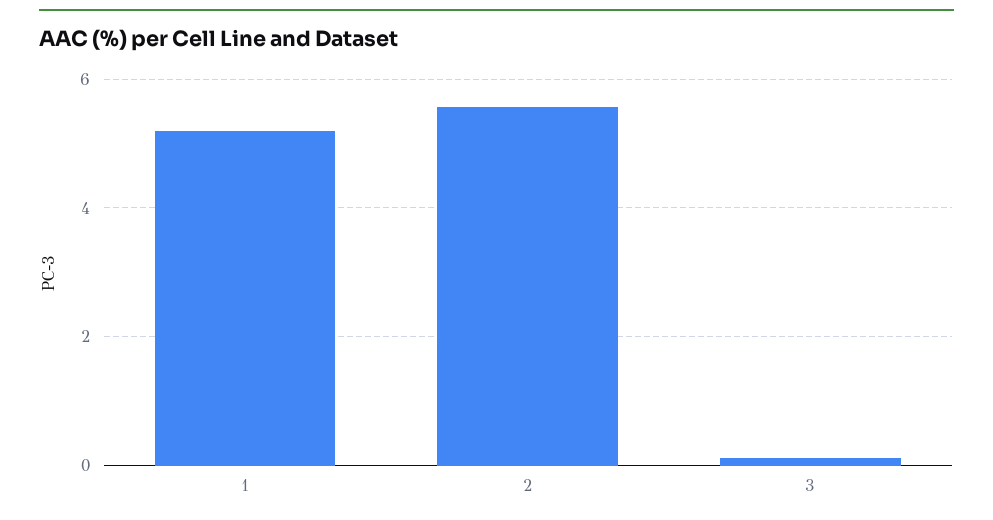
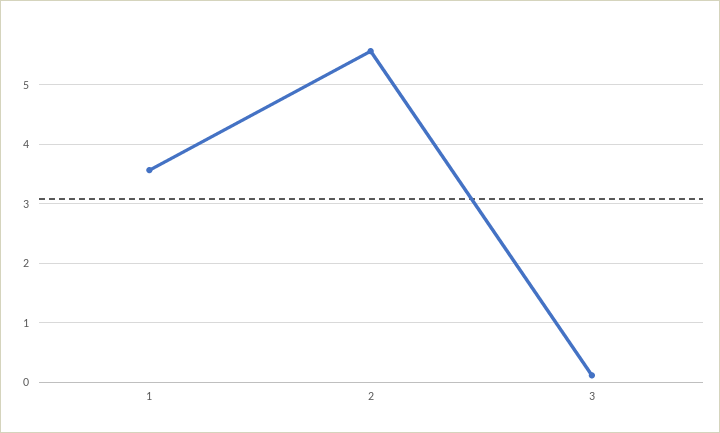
  {
-   "1": 5.2,
+   "1": 3.6,
    "2": 5.6,
    "3": 0.2
  }

